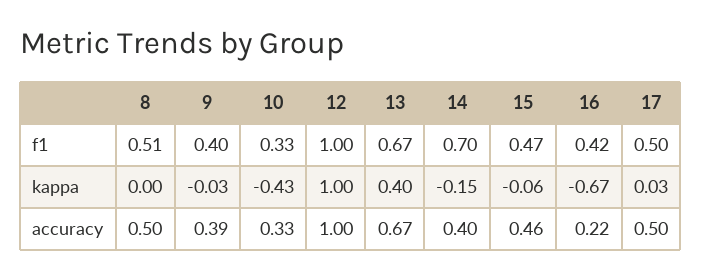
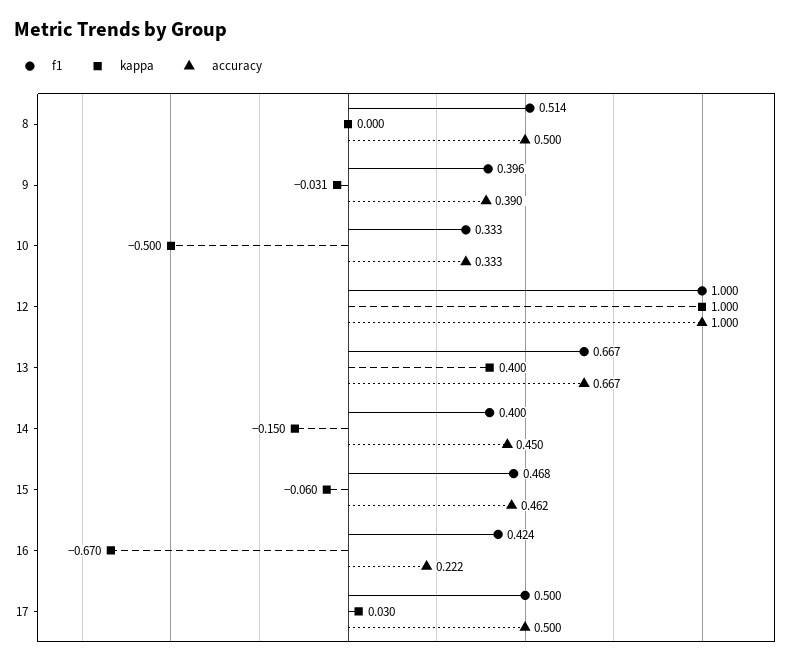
  {
    "f1": {
      "8": 0.514,
      "9": 0.396,
      "10": 0.333,
      "12": 1,
      "13": 0.667,
-     "14": 0.7,
+     "14": 0.4,
      "15": 0.468,
      "16": 0.424,
      "17": 0.5
    },
    "kappa": {
      "8": 0,
      "9": -0.031,
-     "10": -0.43,
+     "10": -0.5,
      "12": 1,
      "13": 0.4,
      "14": -0.15,
      "15": -0.06,
      "16": -0.67,
      "17": 0.03
    },
    "accuracy": {
      "8": 0.5,
      "9": 0.39,
      "10": 0.333,
      "12": 1,
      "13": 0.667,
-     "14": 0.4,
+     "14": 0.45,
      "15": 0.462,
      "16": 0.222,
      "17": 0.5
    }
  }

